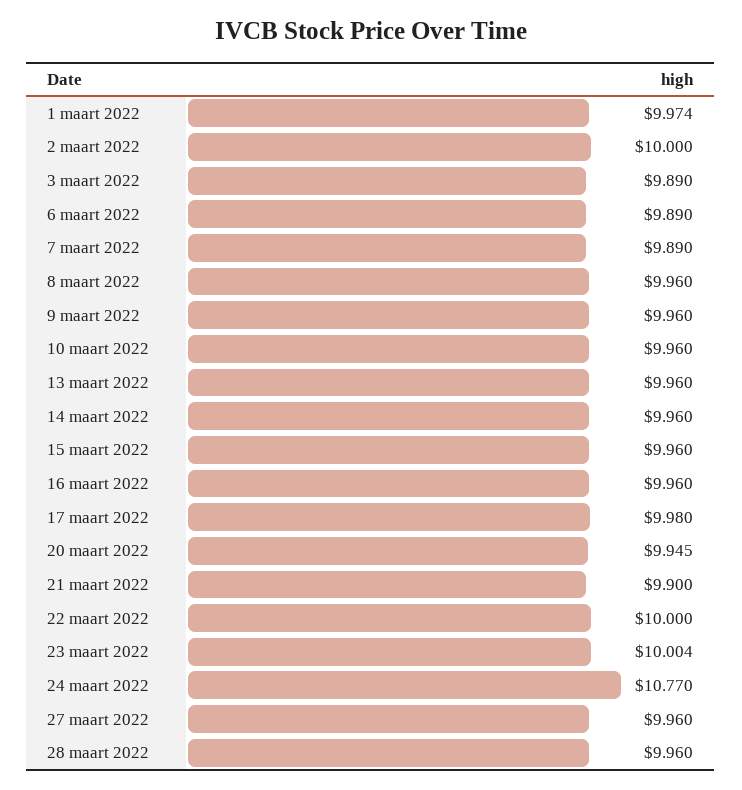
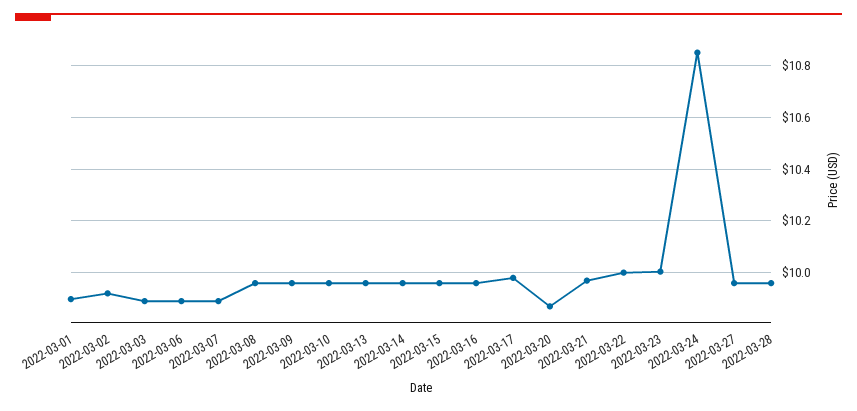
  {
-   "1 maart 2022": 9.974,
+   "1 maart 2022": 9.9,
-   "2 maart 2022": 10,
+   "2 maart 2022": 9.925,
    "3 maart 2022": 9.89,
    "6 maart 2022": 9.89,
    "7 maart 2022": 9.89,
    "8 maart 2022": 9.96,
    "9 maart 2022": 9.96,
    "10 maart 2022": 9.96,
    "13 maart 2022": 9.96,
    "14 maart 2022": 9.96,
    "15 maart 2022": 9.96,
    "16 maart 2022": 9.96,
    "17 maart 2022": 9.98,
-   "20 maart 2022": 9.945,
+   "20 maart 2022": 9.875,
-   "21 maart 2022": 9.9,
+   "21 maart 2022": 9.975,
    "22 maart 2022": 10,
    "23 maart 2022": 10.004,
-   "24 maart 2022": 10.77,
+   "24 maart 2022": 10.85,
    "27 maart 2022": 9.96,
    "28 maart 2022": 9.96
  }

